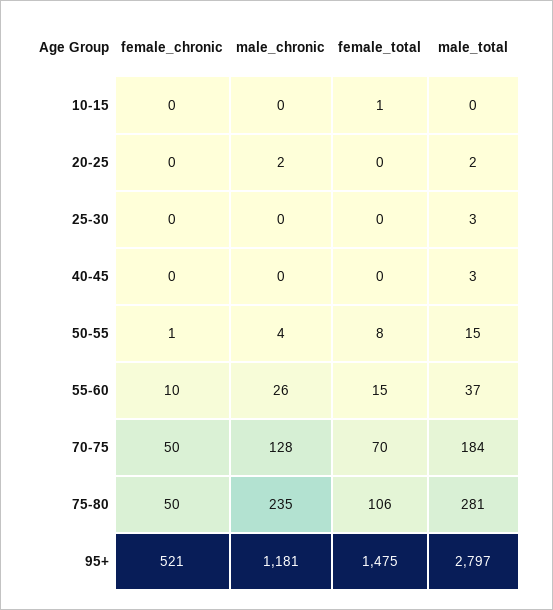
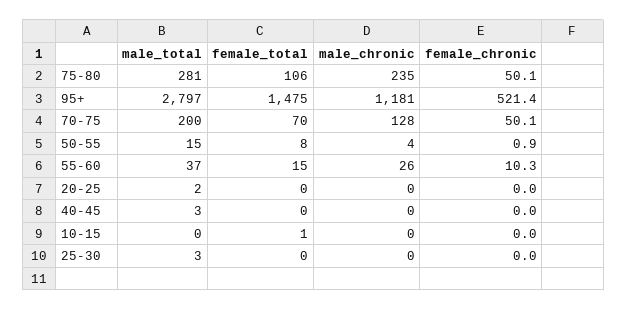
  {
    "female_chronic": {
      "10-15": 0,
      "20-25": 0,
      "25-30": 0,
      "40-45": 0,
      "50-55": 0.9,
      "55-60": 10.3,
      "70-75": 50.1,
      "75-80": 50.1,
      "95+": 521.4
    },
    "male_chronic": {
      "10-15": 0,
-     "20-25": 2,
+     "20-25": 0,
      "25-30": 0,
      "40-45": 0,
      "50-55": 4,
      "55-60": 26,
      "70-75": 128,
      "75-80": 235,
      "95+": 1181
    },
    "female_total": {
      "10-15": 1,
      "20-25": 0,
      "25-30": 0,
      "40-45": 0,
      "50-55": 8,
      "55-60": 15,
      "70-75": 70,
      "75-80": 106,
      "95+": 1475
    },
    "male_total": {
      "10-15": 0,
      "20-25": 2,
      "25-30": 3,
      "40-45": 3,
      "50-55": 15,
      "55-60": 37,
-     "70-75": 184,
+     "70-75": 200,
      "75-80": 281,
      "95+": 2797
    }
  }

